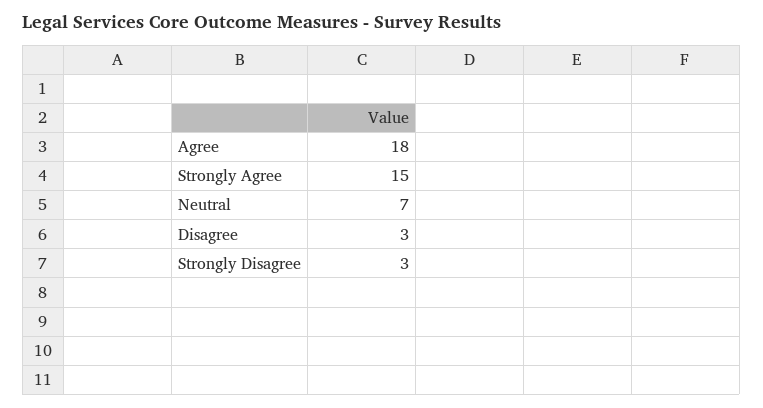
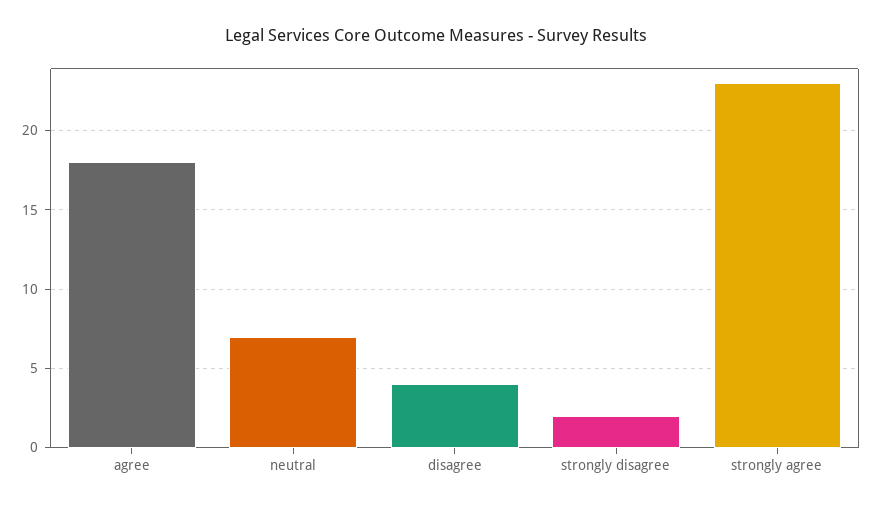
  {
    "Agree": 18,
-   "Strongly Agree": 15,
+   "Strongly Agree": 23,
    "Neutral": 7,
-   "Disagree": 3,
+   "Disagree": 4,
-   "Strongly Disagree": 3
+   "Strongly Disagree": 2
  }

